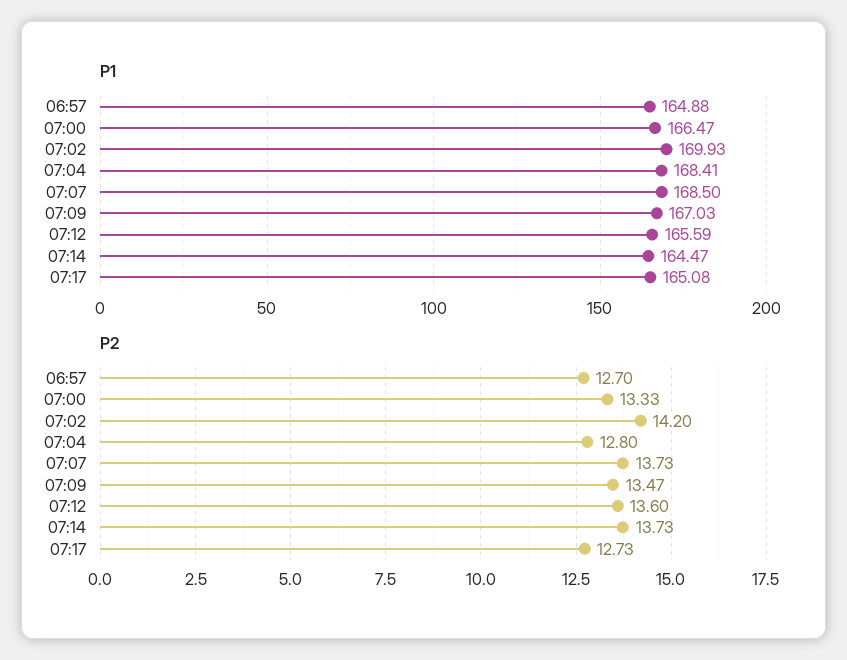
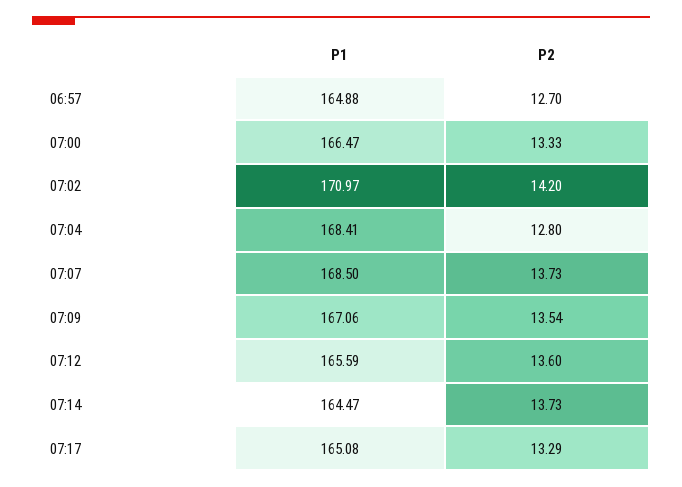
  {
    "P1": {
      "06:57": 164.88,
      "07:00": 166.47,
-     "07:02": 169.93,
+     "07:02": 170.97,
      "07:04": 168.41,
      "07:07": 168.5,
-     "07:09": 167.03,
+     "07:09": 167.06,
      "07:12": 165.59,
      "07:14": 164.47,
      "07:17": 165.08
    },
    "P2": {
      "06:57": 12.7,
      "07:00": 13.33,
      "07:02": 14.2,
      "07:04": 12.8,
      "07:07": 13.73,
-     "07:09": 13.47,
+     "07:09": 13.54,
      "07:12": 13.6,
      "07:14": 13.73,
-     "07:17": 12.73
+     "07:17": 13.29
    }
  }

